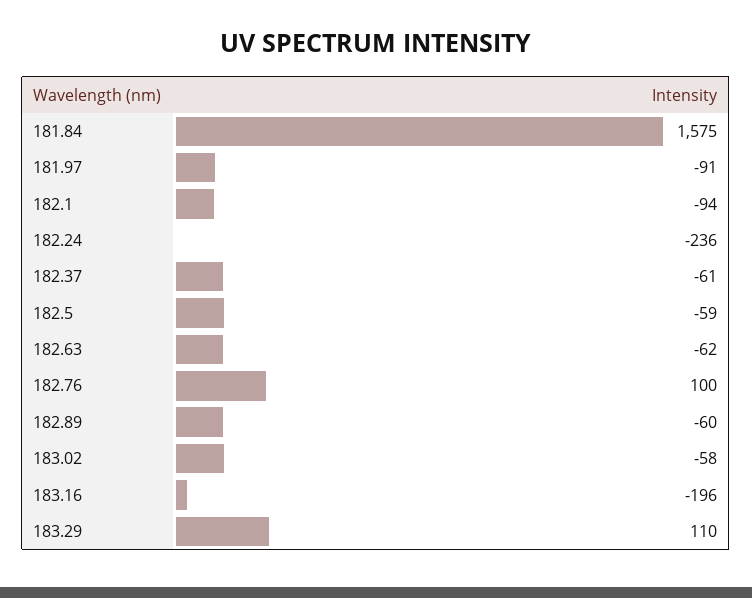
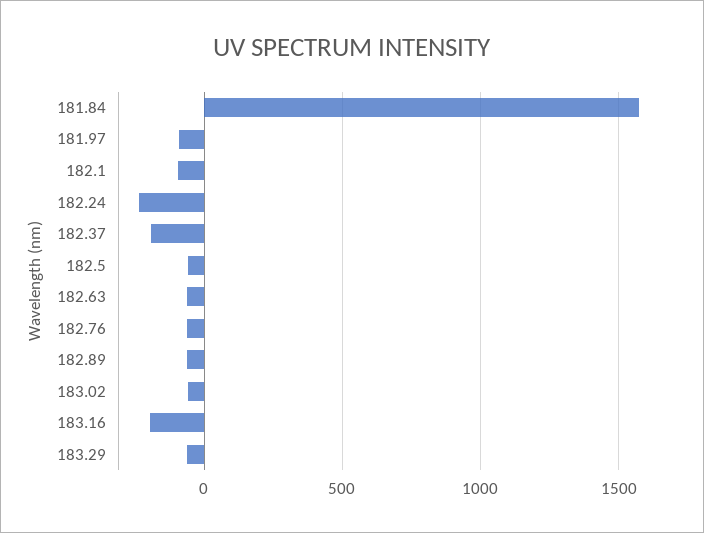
  {
    "181.84": 1575,
    "181.97": -91,
    "182.1": -94,
    "182.24": -236,
-   "182.37": -61,
+   "182.37": -200,
    "182.5": -59,
    "182.63": -62,
-   "182.76": 100,
+   "182.76": -50,
    "182.89": -60,
    "183.02": -58,
    "183.16": -196,
-   "183.29": 110
+   "183.29": -50
  }

